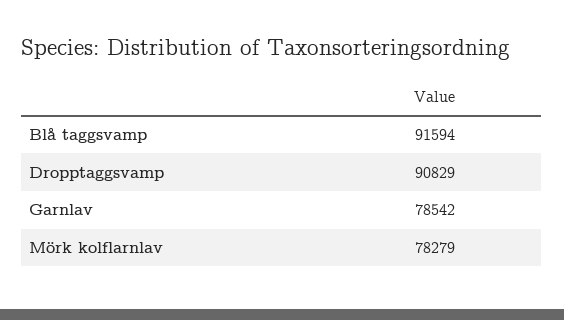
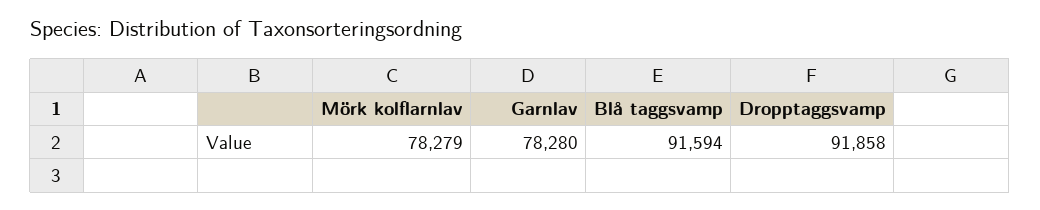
  {
    "Blå taggsvamp": 91594,
-   "Dropptaggsvamp": 90829,
+   "Dropptaggsvamp": 91858,
-   "Garnlav": 78542,
+   "Garnlav": 78280,
    "Mörk kolflarnlav": 78279
  }

